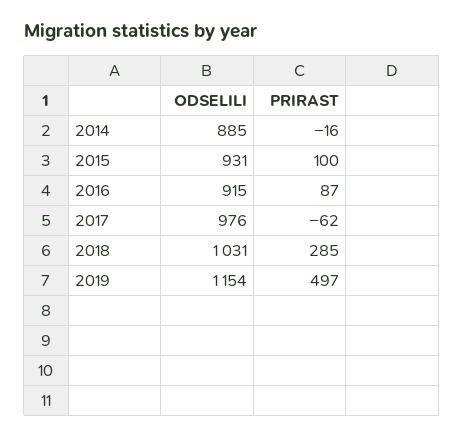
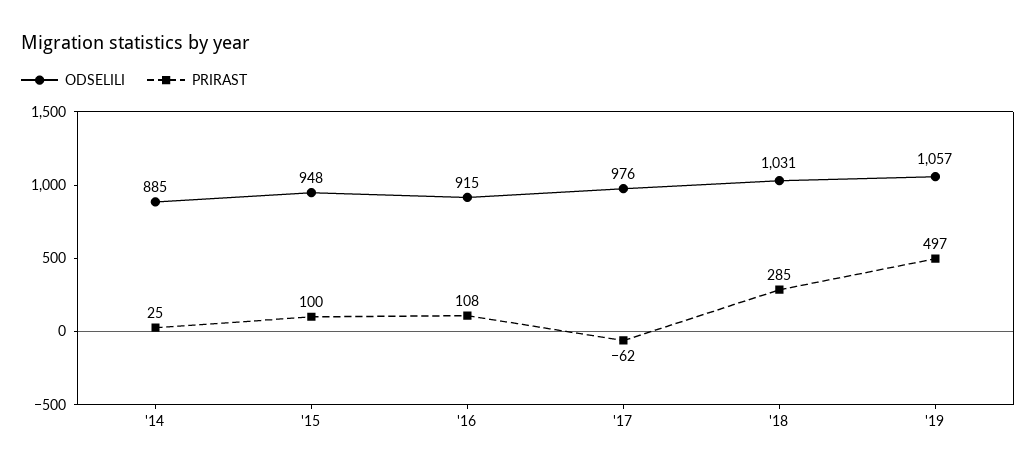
  {
    "ODSELILI": {
      "2014": 885,
-     "2015": 931,
+     "2015": 948,
      "2016": 915,
      "2017": 976,
      "2018": 1031,
-     "2019": 1154
+     "2019": 1057
    },
    "PRIRAST": {
-     "2014": -16,
+     "2014": 25,
      "2015": 100,
-     "2016": 87,
+     "2016": 108,
      "2017": -62,
      "2018": 285,
      "2019": 497
    }
  }

